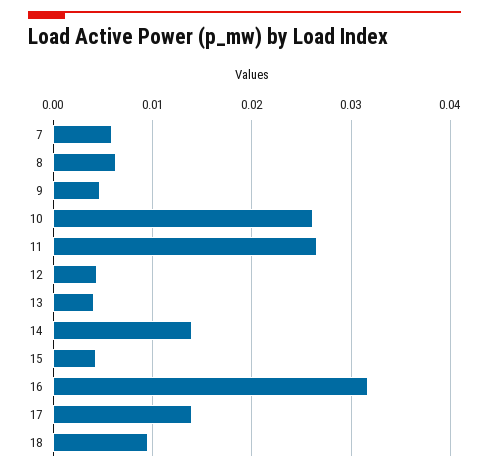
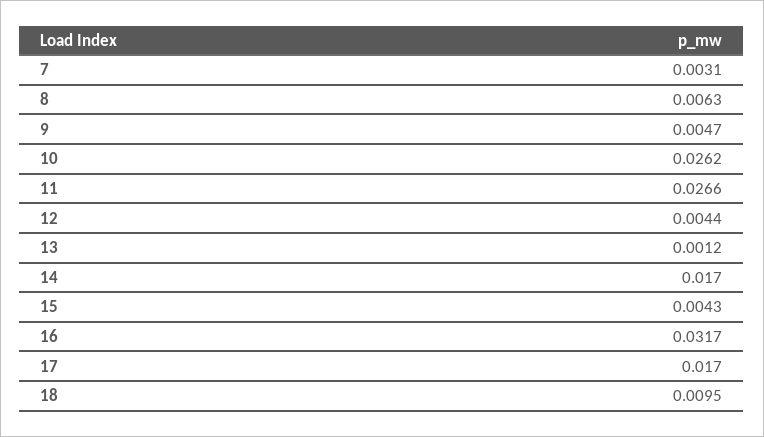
  {
-   "7": 0.006,
+   "7": 0.0031,
    "8": 0.0063,
    "9": 0.0047,
    "10": 0.0262,
    "11": 0.0266,
    "12": 0.0044,
-   "13": 0.004,
+   "13": 0.0012,
-   "14": 0.014,
+   "14": 0.017,
    "15": 0.0043,
    "16": 0.0317,
-   "17": 0.014,
+   "17": 0.017,
    "18": 0.0095
  }

